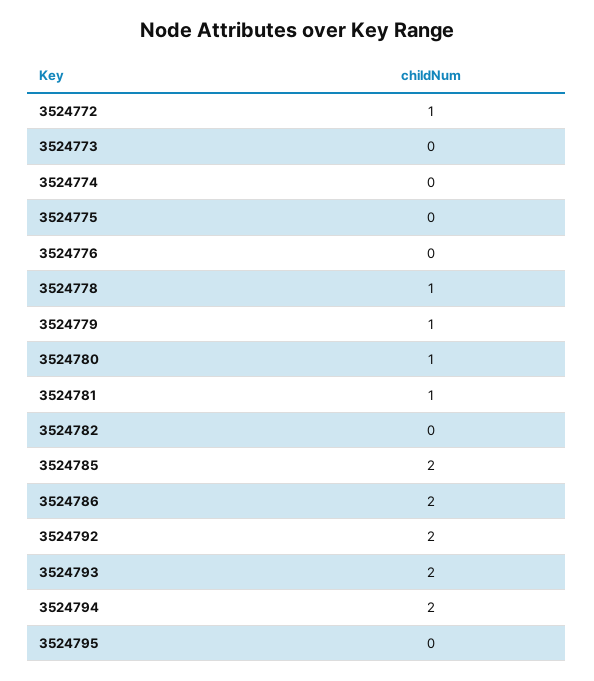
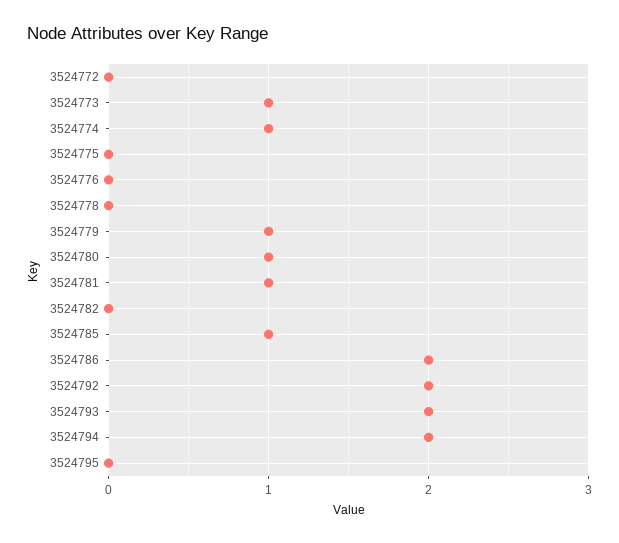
  {
-   "3524772": 1,
+   "3524772": 0,
-   "3524773": 0,
+   "3524773": 1,
-   "3524774": 0,
+   "3524774": 1,
    "3524775": 0,
    "3524776": 0,
-   "3524778": 1,
+   "3524778": 0,
    "3524779": 1,
    "3524780": 1,
    "3524781": 1,
    "3524782": 0,
-   "3524785": 2,
+   "3524785": 1,
    "3524786": 2,
    "3524792": 2,
    "3524793": 2,
    "3524794": 2,
    "3524795": 0
  }

